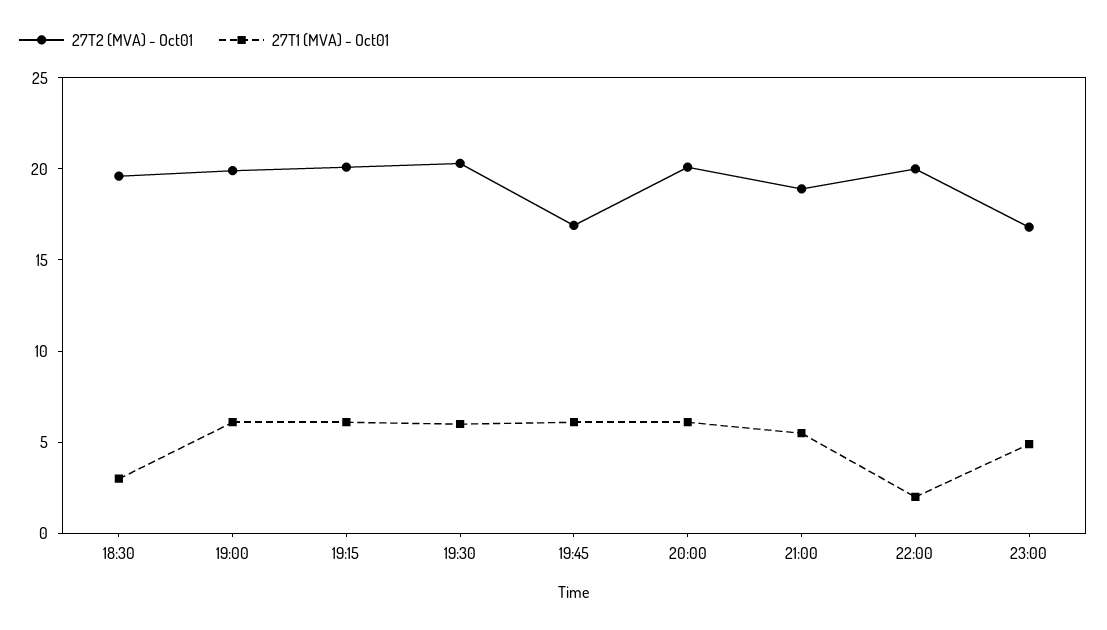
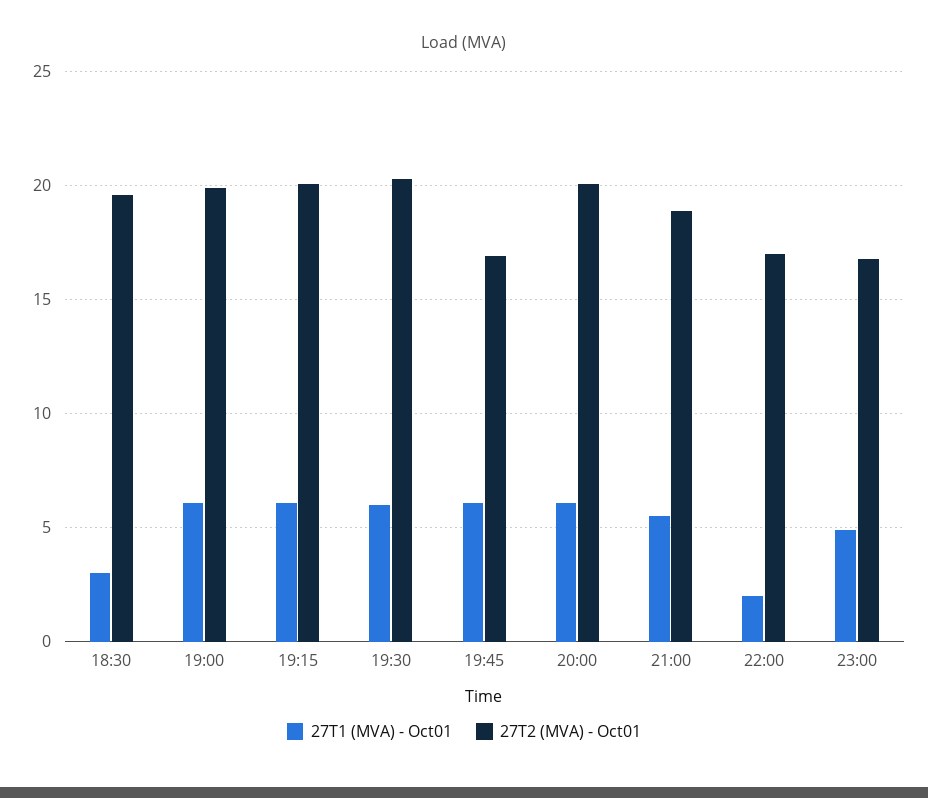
  {
    "27T2 (MVA) - Oct01": {
      "18:30": 19.5,
      "19:00": 20,
      "19:15": 20,
      "19:30": 20.5,
      "19:45": 17,
      "20:00": 20,
      "21:00": 19,
-     "22:00": 20,
+     "22:00": 17,
      "23:00": 17
    },
    "27T1 (MVA) - Oct01": {
      "18:30": 3,
      "19:00": 6,
      "19:15": 6,
      "19:30": 6,
      "19:45": 6,
      "20:00": 6,
      "21:00": 5.5,
      "22:00": 2,
      "23:00": 5
    }
  }

